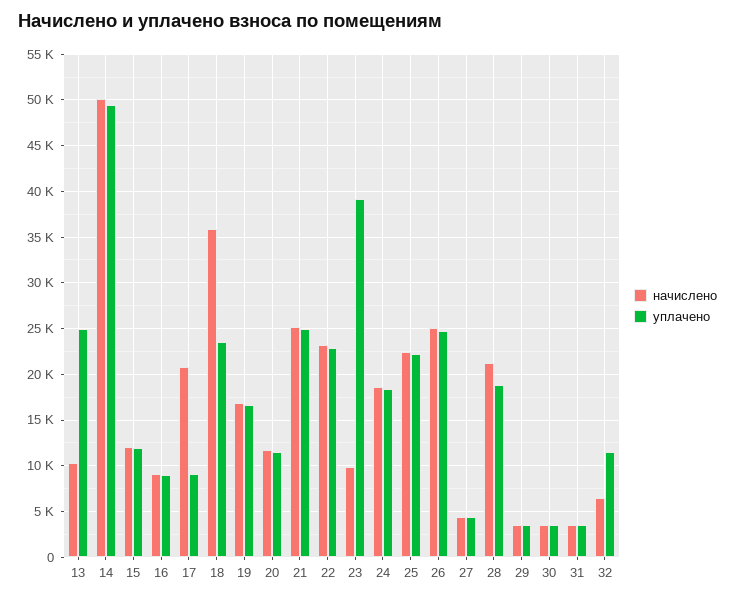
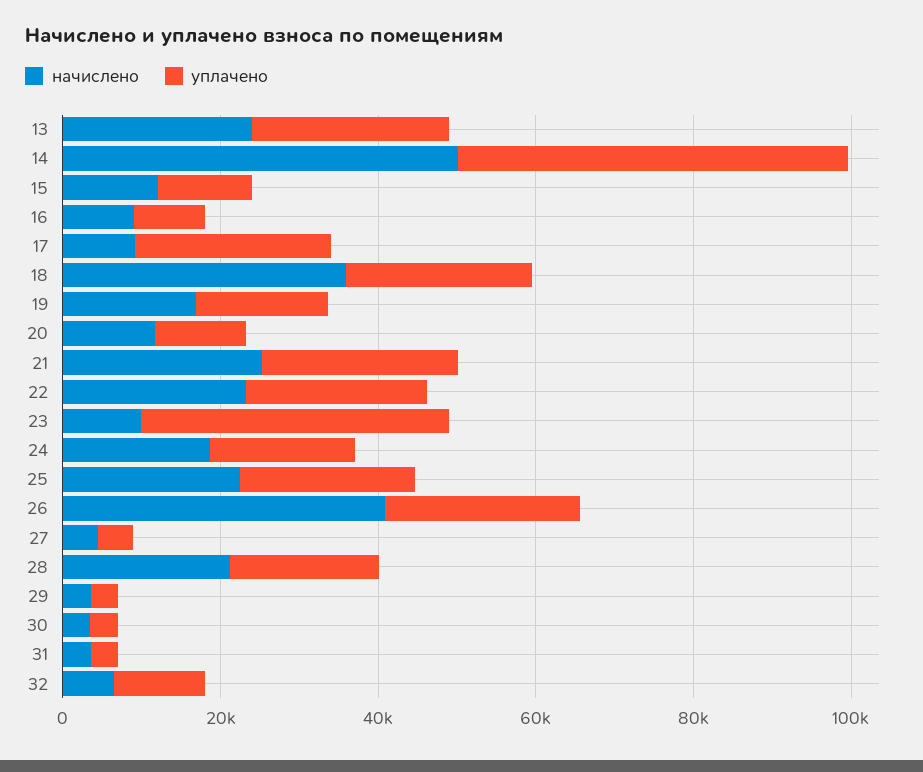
  {
    "начислено": {
-     "13": 10000,
+     "13": 25000,
      "14": 50000,
      "15": 12000,
      "16": 9000,
-     "17": 21000,
+     "17": 10000,
      "18": 36000,
      "19": 17000,
      "20": 12000,
      "21": 25000,
      "22": 23000,
      "23": 10000,
      "24": 19000,
      "25": 22000,
-     "26": 25000,
+     "26": 40000,
      "27": 4000,
      "28": 21000,
      "29": 4000,
      "30": 3000,
      "31": 4000,
      "32": 7000
    },
    "уплачено": {
      "13": 25000,
      "14": 49000,
      "15": 12000,
      "16": 9000,
-     "17": 9000,
+     "17": 25000,
      "18": 24000,
      "19": 17000,
      "20": 12000,
      "21": 25000,
      "22": 23000,
      "23": 39000,
      "24": 18000,
      "25": 22000,
      "26": 25000,
      "27": 4000,
      "28": 19000,
      "29": 4000,
      "30": 3000,
      "31": 4000,
      "32": 12000
    }
  }

